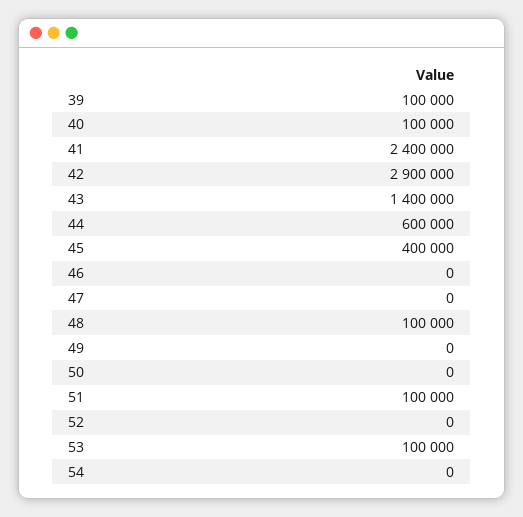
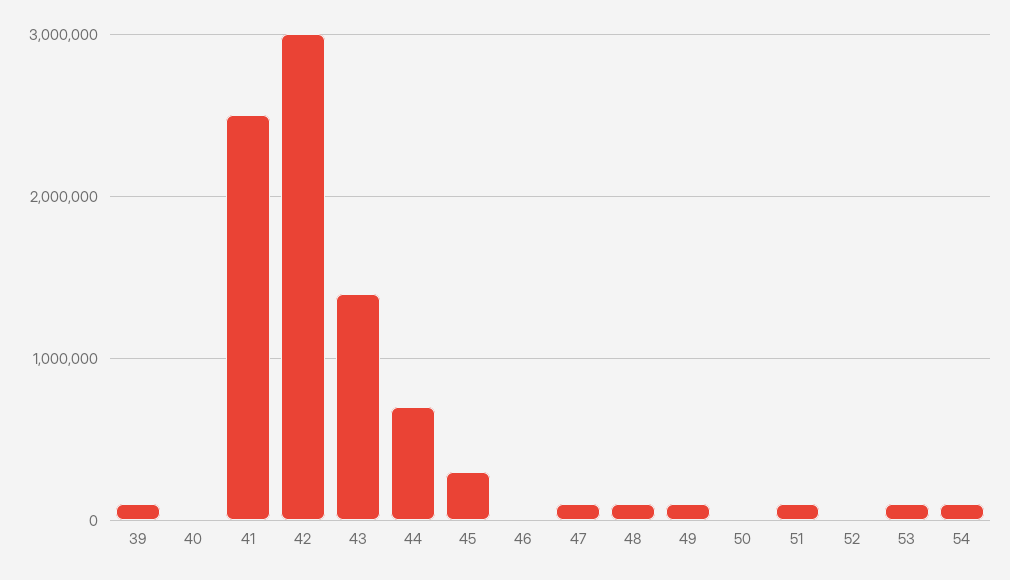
  {
    "39": 100000,
-   "40": 100000,
+   "40": 0,
-   "41": 2400000,
+   "41": 2500000,
-   "42": 2900000,
+   "42": 3000000,
    "43": 1400000,
-   "44": 600000,
+   "44": 700000,
-   "45": 400000,
+   "45": 300000,
    "46": 0,
-   "47": 0,
+   "47": 100000,
    "48": 100000,
-   "49": 0,
+   "49": 100000,
    "50": 0,
    "51": 100000,
    "52": 0,
    "53": 100000,
-   "54": 0
+   "54": 100000
  }

